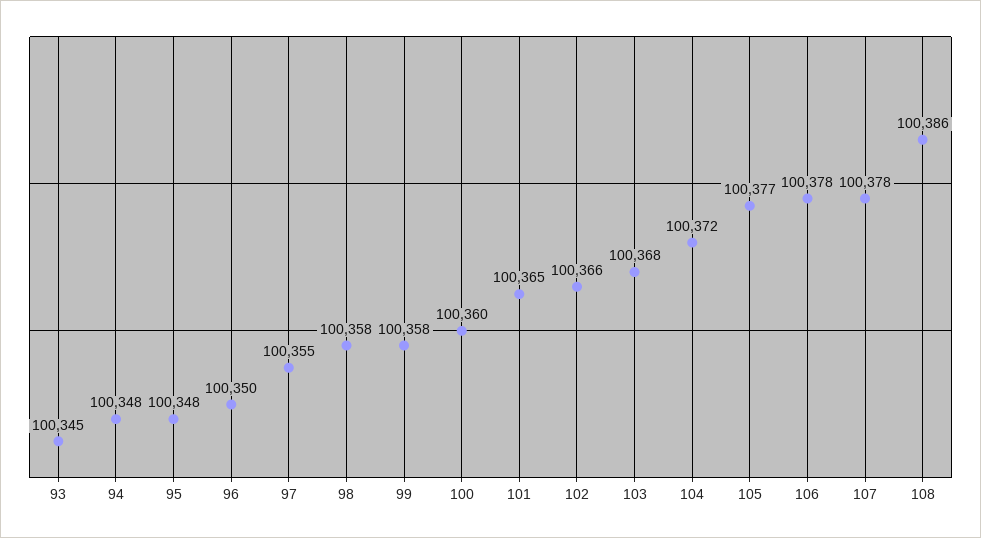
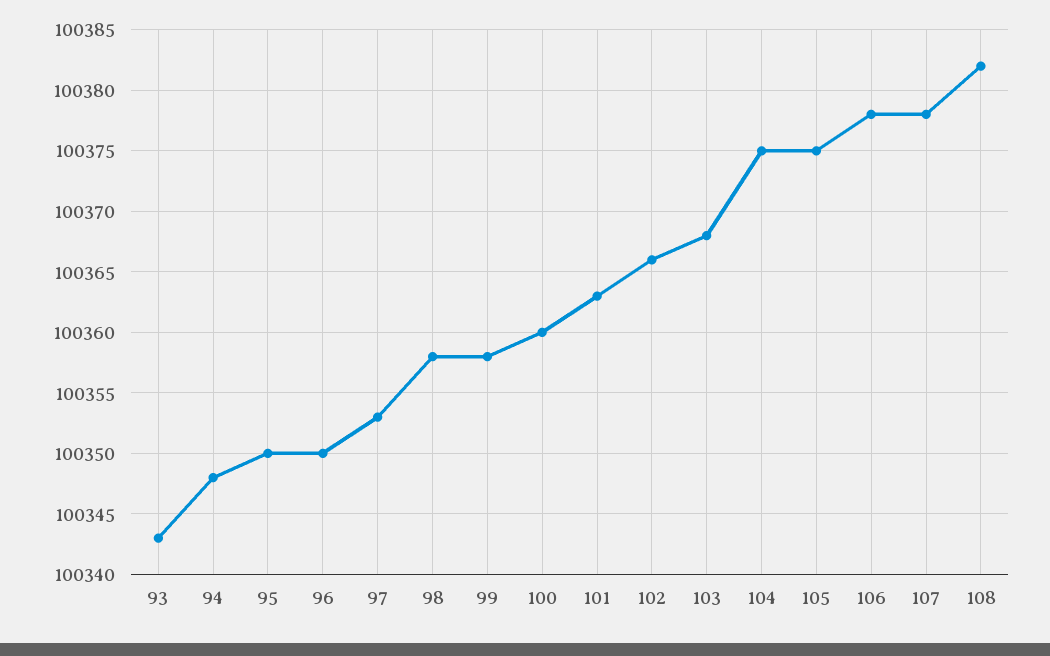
  {
-   "93": 100345,
+   "93": 100343,
    "94": 100348,
-   "95": 100348,
+   "95": 100350,
    "96": 100350,
-   "97": 100355,
+   "97": 100353,
    "98": 100358,
    "99": 100358,
    "100": 100360,
-   "101": 100365,
+   "101": 100363,
    "102": 100366,
    "103": 100368,
-   "104": 100372,
+   "104": 100375,
-   "105": 100377,
+   "105": 100375,
    "106": 100378,
    "107": 100378,
-   "108": 100386
+   "108": 100382
  }

